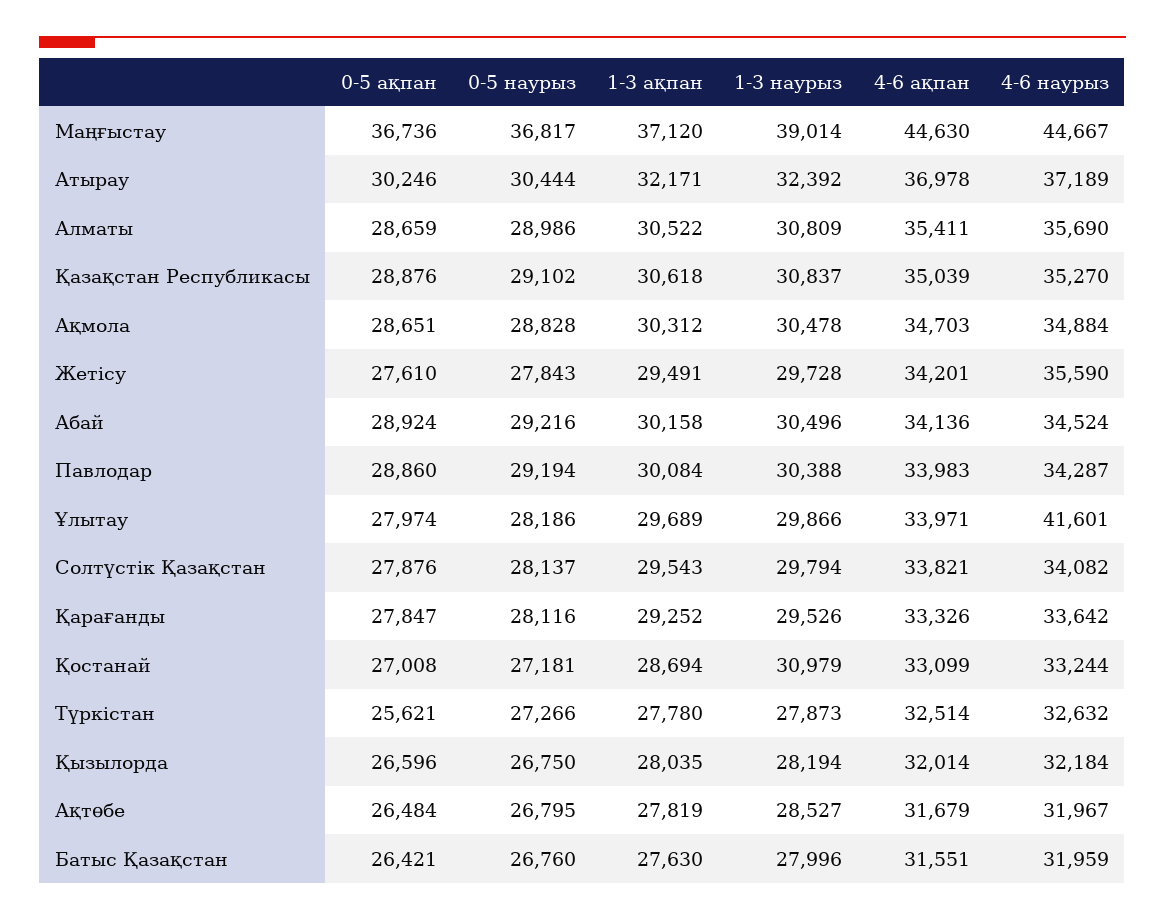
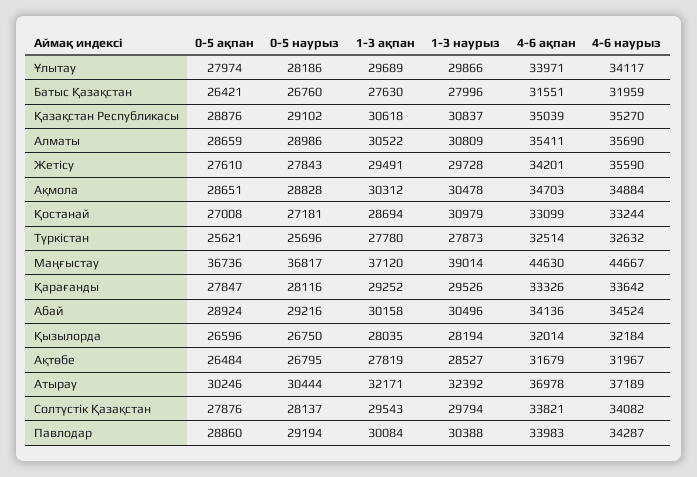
  {
    "0-5 ақпан": {
      "Маңғыстау": 36736,
      "Атырау": 30246,
      "Алматы": 28659,
      "Қазақстан Республикасы": 28876,
      "Ақмола": 28651,
      "Жетісу": 27610,
      "Абай": 28924,
      "Павлодар": 28860,
      "Ұлытау": 27974,
      "Солтүстік Қазақстан": 27876,
      "Қарағанды": 27847,
      "Қостанай": 27008,
      "Түркістан": 25621,
      "Қызылорда": 26596,
      "Ақтөбе": 26484,
      "Батыс Қазақстан": 26421
    },
    "0-5 наурыз": {
      "Маңғыстау": 36817,
      "Атырау": 30444,
      "Алматы": 28986,
      "Қазақстан Республикасы": 29102,
      "Ақмола": 28828,
      "Жетісу": 27843,
      "Абай": 29216,
      "Павлодар": 29194,
      "Ұлытау": 28186,
      "Солтүстік Қазақстан": 28137,
      "Қарағанды": 28116,
      "Қостанай": 27181,
-     "Түркістан": 27266,
+     "Түркістан": 25696,
      "Қызылорда": 26750,
      "Ақтөбе": 26795,
      "Батыс Қазақстан": 26760
    },
    "1-3 ақпан": {
      "Маңғыстау": 37120,
      "Атырау": 32171,
      "Алматы": 30522,
      "Қазақстан Республикасы": 30618,
      "Ақмола": 30312,
      "Жетісу": 29491,
      "Абай": 30158,
      "Павлодар": 30084,
      "Ұлытау": 29689,
      "Солтүстік Қазақстан": 29543,
      "Қарағанды": 29252,
      "Қостанай": 28694,
      "Түркістан": 27780,
      "Қызылорда": 28035,
      "Ақтөбе": 27819,
      "Батыс Қазақстан": 27630
    },
    "1-3 наурыз": {
      "Маңғыстау": 39014,
      "Атырау": 32392,
      "Алматы": 30809,
      "Қазақстан Республикасы": 30837,
      "Ақмола": 30478,
      "Жетісу": 29728,
      "Абай": 30496,
      "Павлодар": 30388,
      "Ұлытау": 29866,
      "Солтүстік Қазақстан": 29794,
      "Қарағанды": 29526,
      "Қостанай": 30979,
      "Түркістан": 27873,
      "Қызылорда": 28194,
      "Ақтөбе": 28527,
      "Батыс Қазақстан": 27996
    },
    "4-6 ақпан": {
      "Маңғыстау": 44630,
      "Атырау": 36978,
      "Алматы": 35411,
      "Қазақстан Республикасы": 35039,
      "Ақмола": 34703,
      "Жетісу": 34201,
      "Абай": 34136,
      "Павлодар": 33983,
      "Ұлытау": 33971,
      "Солтүстік Қазақстан": 33821,
      "Қарағанды": 33326,
      "Қостанай": 33099,
      "Түркістан": 32514,
      "Қызылорда": 32014,
      "Ақтөбе": 31679,
      "Батыс Қазақстан": 31551
    },
    "4-6 наурыз": {
      "Маңғыстау": 44667,
      "Атырау": 37189,
      "Алматы": 35690,
      "Қазақстан Республикасы": 35270,
      "Ақмола": 34884,
      "Жетісу": 35590,
      "Абай": 34524,
      "Павлодар": 34287,
-     "Ұлытау": 41601,
+     "Ұлытау": 34117,
      "Солтүстік Қазақстан": 34082,
      "Қарағанды": 33642,
      "Қостанай": 33244,
      "Түркістан": 32632,
      "Қызылорда": 32184,
      "Ақтөбе": 31967,
      "Батыс Қазақстан": 31959
    }
  }

